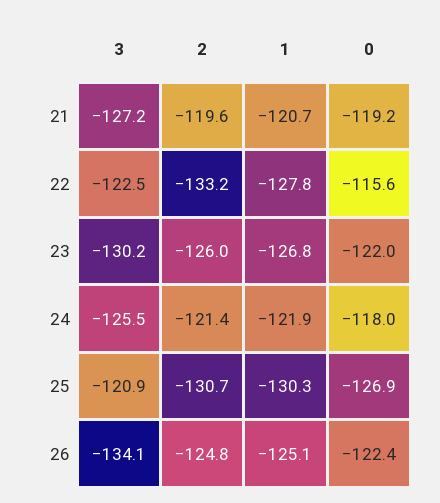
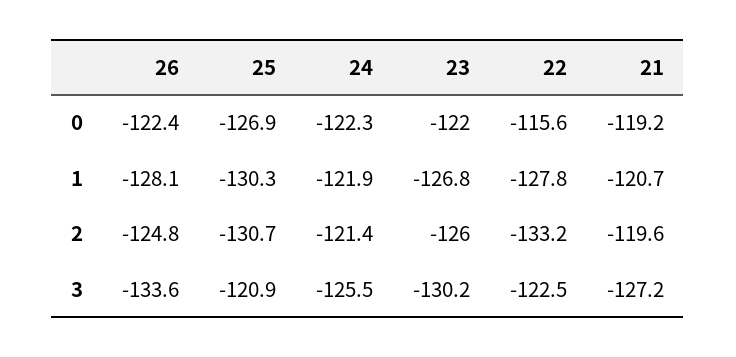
  {
    "3": {
      "21": -127.2,
      "22": -122.5,
      "23": -130.2,
      "24": -125.5,
      "25": -120.9,
-     "26": -134.1
+     "26": -133.6
    },
    "2": {
      "21": -119.6,
      "22": -133.2,
      "23": -126,
      "24": -121.4,
      "25": -130.7,
      "26": -124.8
    },
    "1": {
      "21": -120.7,
      "22": -127.8,
      "23": -126.8,
      "24": -121.9,
      "25": -130.3,
-     "26": -125.1
+     "26": -128.1
    },
    "0": {
      "21": -119.2,
      "22": -115.6,
      "23": -122,
-     "24": -118,
+     "24": -122.3,
      "25": -126.9,
      "26": -122.4
    }
  }

